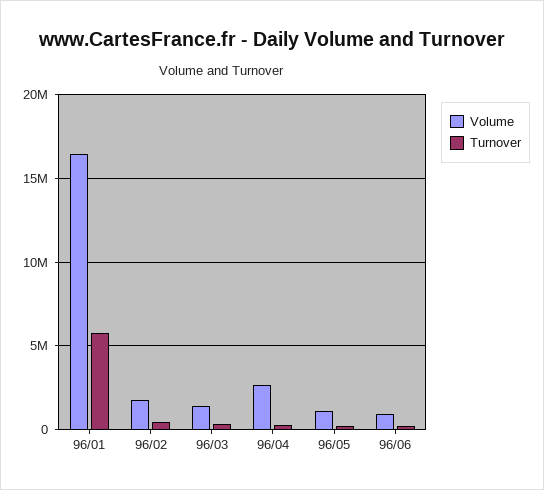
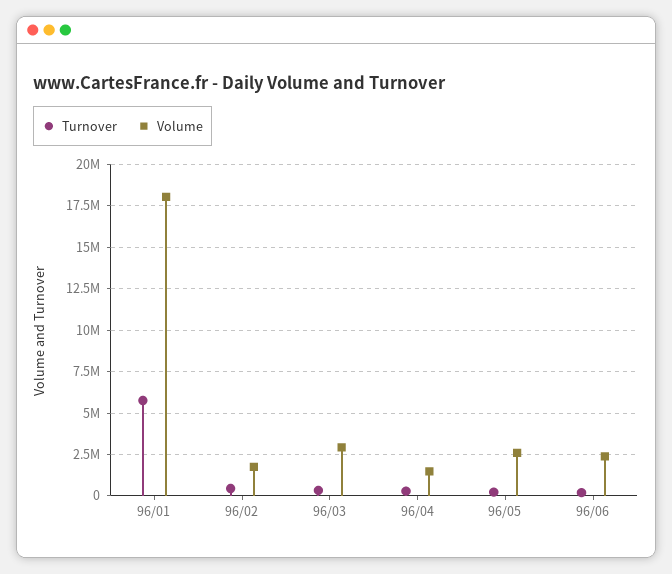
  {
    "Volume": {
-     "96/01": 16500000,
+     "96/01": 18000000,
      "96/02": 2000000,
-     "96/03": 1500000,
+     "96/03": 3000000,
-     "96/04": 2500000,
+     "96/04": 1500000,
-     "96/05": 1000000,
+     "96/05": 2500000,
-     "96/06": 1000000
+     "96/06": 2500000
    },
    "Turnover": {
      "96/01": 6000000,
      "96/02": 500000,
      "96/03": 500000,
      "96/04": 500000,
      "96/05": 0,
      "96/06": 0
    }
  }

